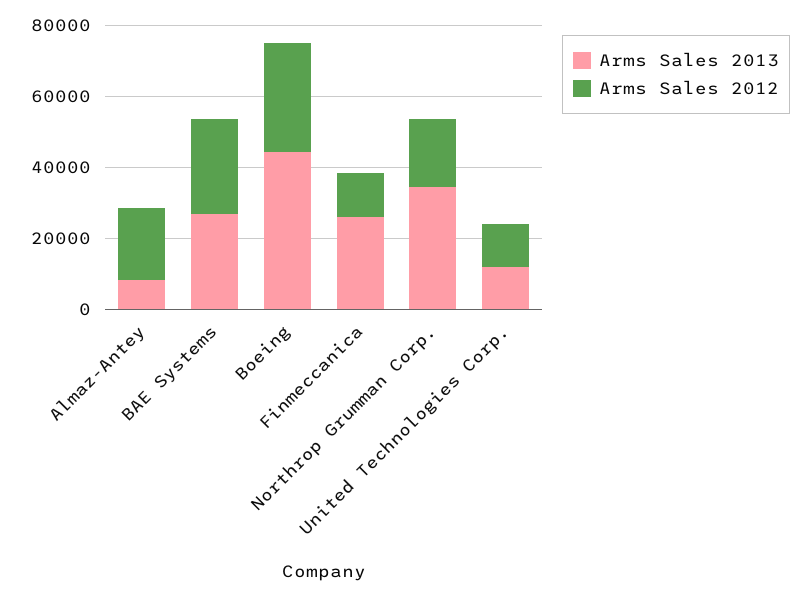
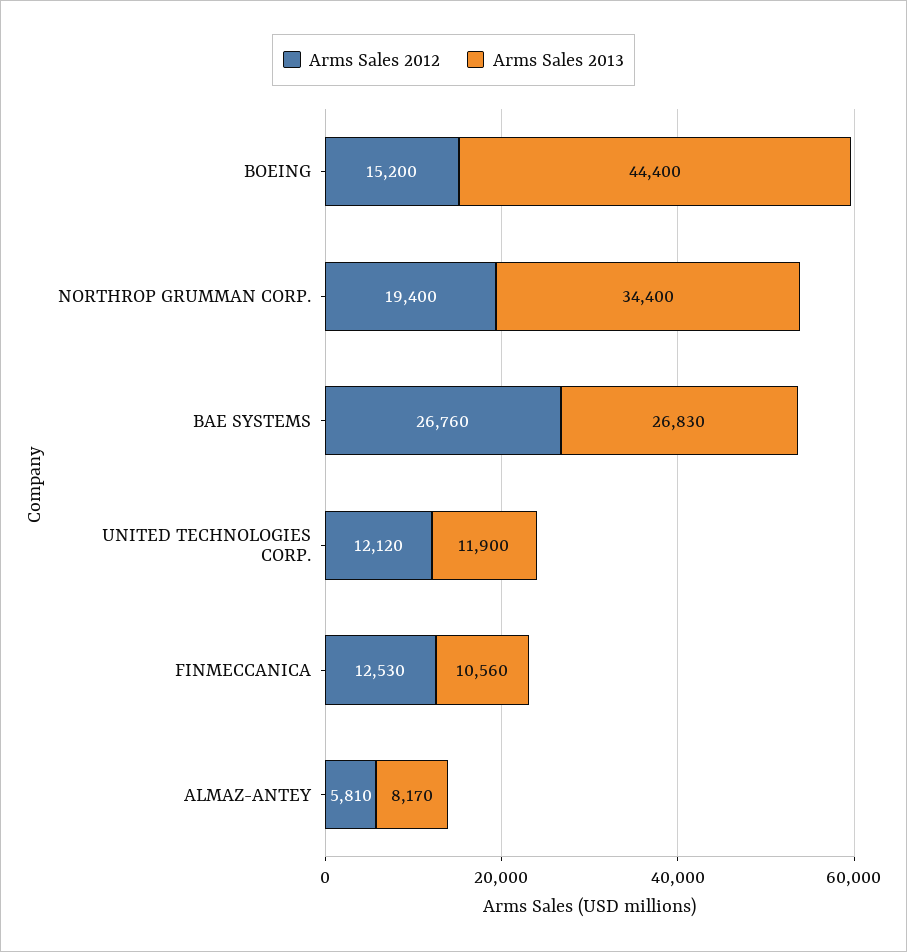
  {
    "Arms Sales 2013": {
      "Almaz-Antey": 8170,
      "BAE Systems": 26830,
      "Boeing": 44400,
-     "Finmeccanica": 25000,
+     "Finmeccanica": 10560,
      "Northrop Grumman Corp.": 34400,
      "United Technologies Corp.": 11900
    },
    "Arms Sales 2012": {
-     "Almaz-Antey": 20000,
+     "Almaz-Antey": 5810,
      "BAE Systems": 26760,
-     "Boeing": 30000,
+     "Boeing": 15200,
      "Finmeccanica": 12530,
      "Northrop Grumman Corp.": 19400,
      "United Technologies Corp.": 12120
    }
  }

